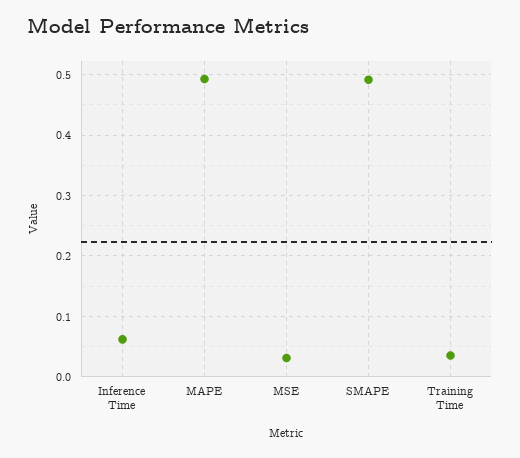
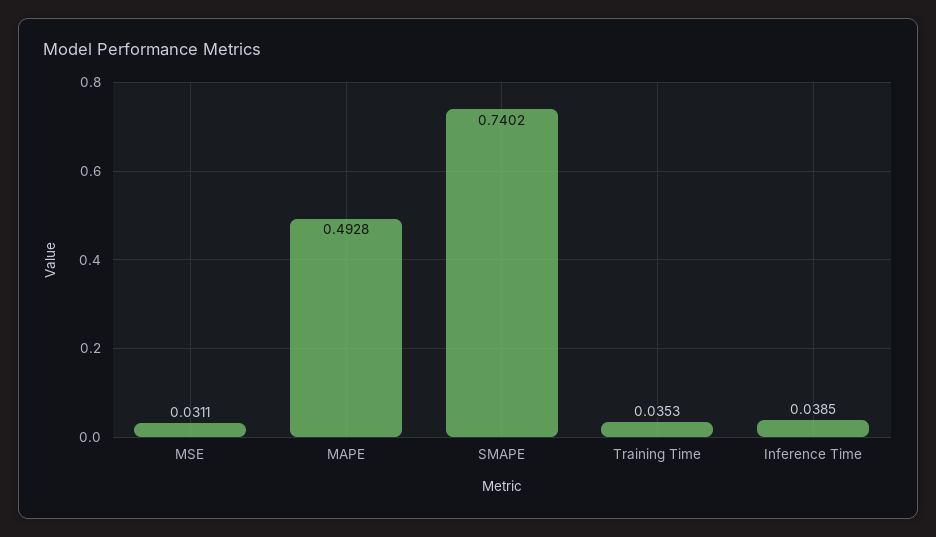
  {
-   "Inference Time": 0.06,
+   "Inference Time": 0.0385,
    "MAPE": 0.4928,
    "MSE": 0.0311,
-   "SMAPE": 0.49,
+   "SMAPE": 0.7402,
    "Training Time": 0.0353
  }

